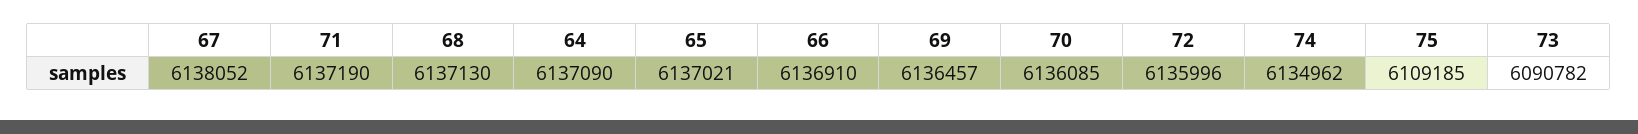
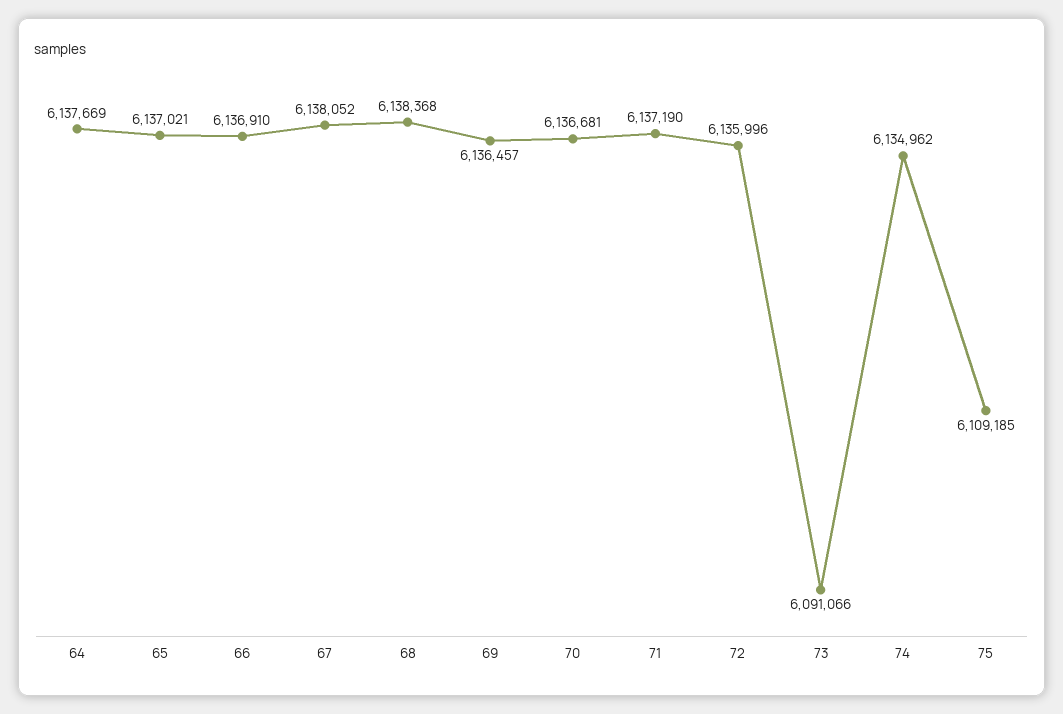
  {
    "67": 6138052,
    "71": 6137190,
-   "68": 6137130,
+   "68": 6138368,
-   "64": 6137090,
+   "64": 6137669,
    "65": 6137021,
    "66": 6136910,
    "69": 6136457,
-   "70": 6136085,
+   "70": 6136681,
    "72": 6135996,
    "74": 6134962,
    "75": 6109185,
-   "73": 6090782
+   "73": 6091066
  }

